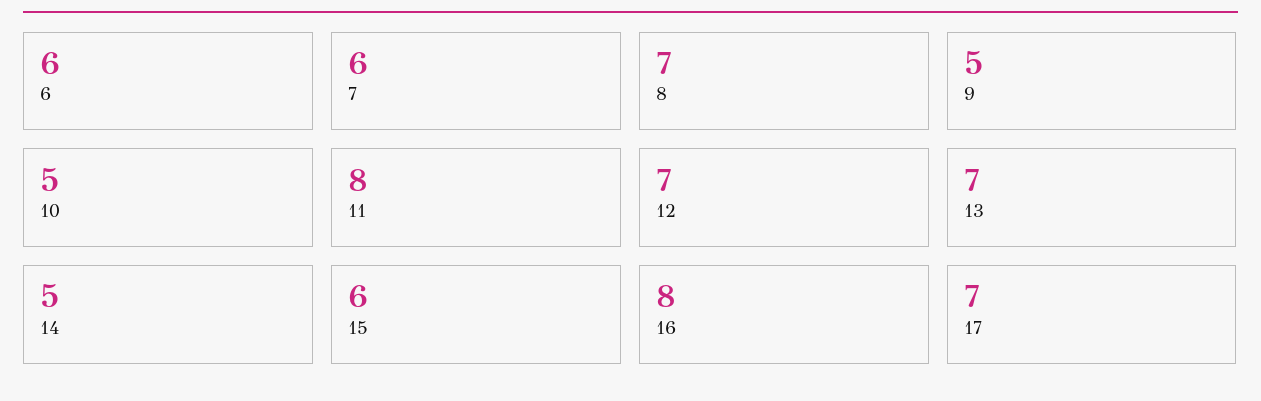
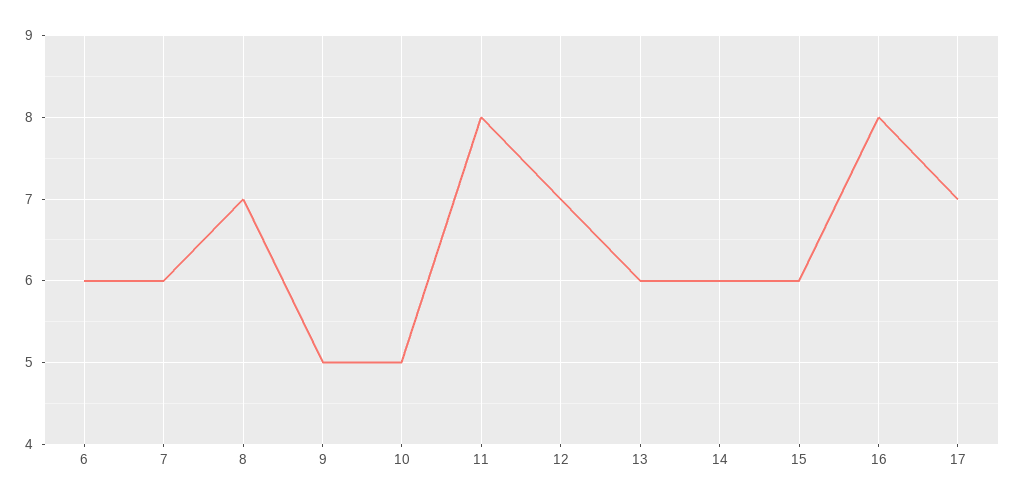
  {
    "6": 6,
    "7": 6,
    "8": 7,
    "9": 5,
    "10": 5,
    "11": 8,
    "12": 7,
-   "13": 7,
+   "13": 6,
-   "14": 5,
+   "14": 6,
    "15": 6,
    "16": 8,
    "17": 7
  }

